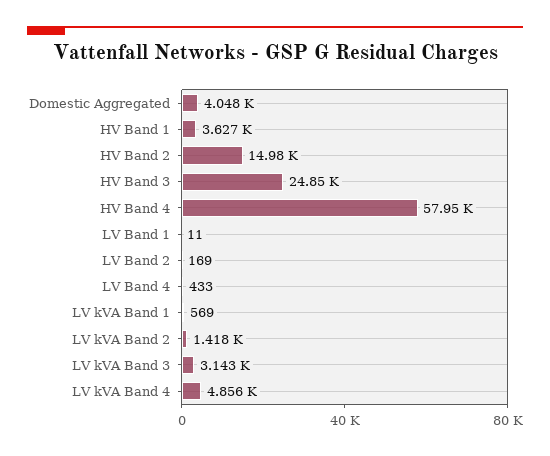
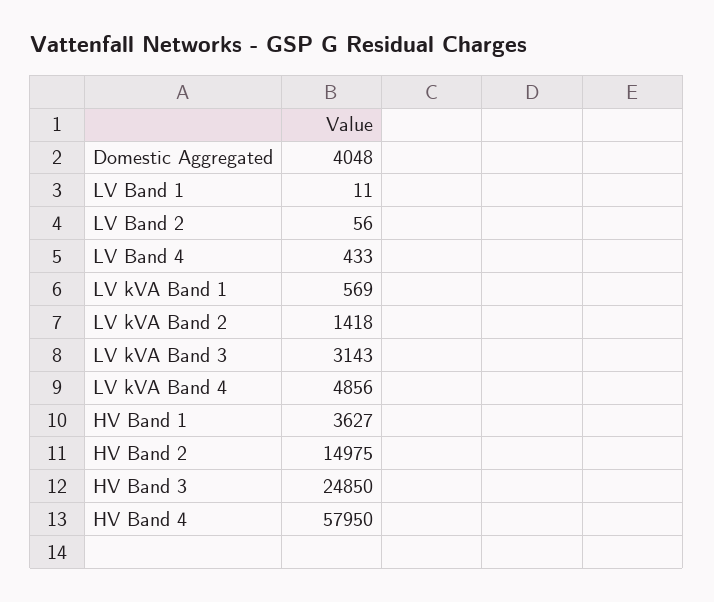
  {
    "Domestic Aggregated": 4048,
    "HV Band 1": 3627,
    "HV Band 2": 14975,
    "HV Band 3": 24850,
    "HV Band 4": 57950,
    "LV Band 1": 11,
-   "LV Band 2": 169,
+   "LV Band 2": 56,
    "LV Band 4": 433,
    "LV kVA Band 1": 569,
    "LV kVA Band 2": 1418,
    "LV kVA Band 3": 3143,
    "LV kVA Band 4": 4856
  }

